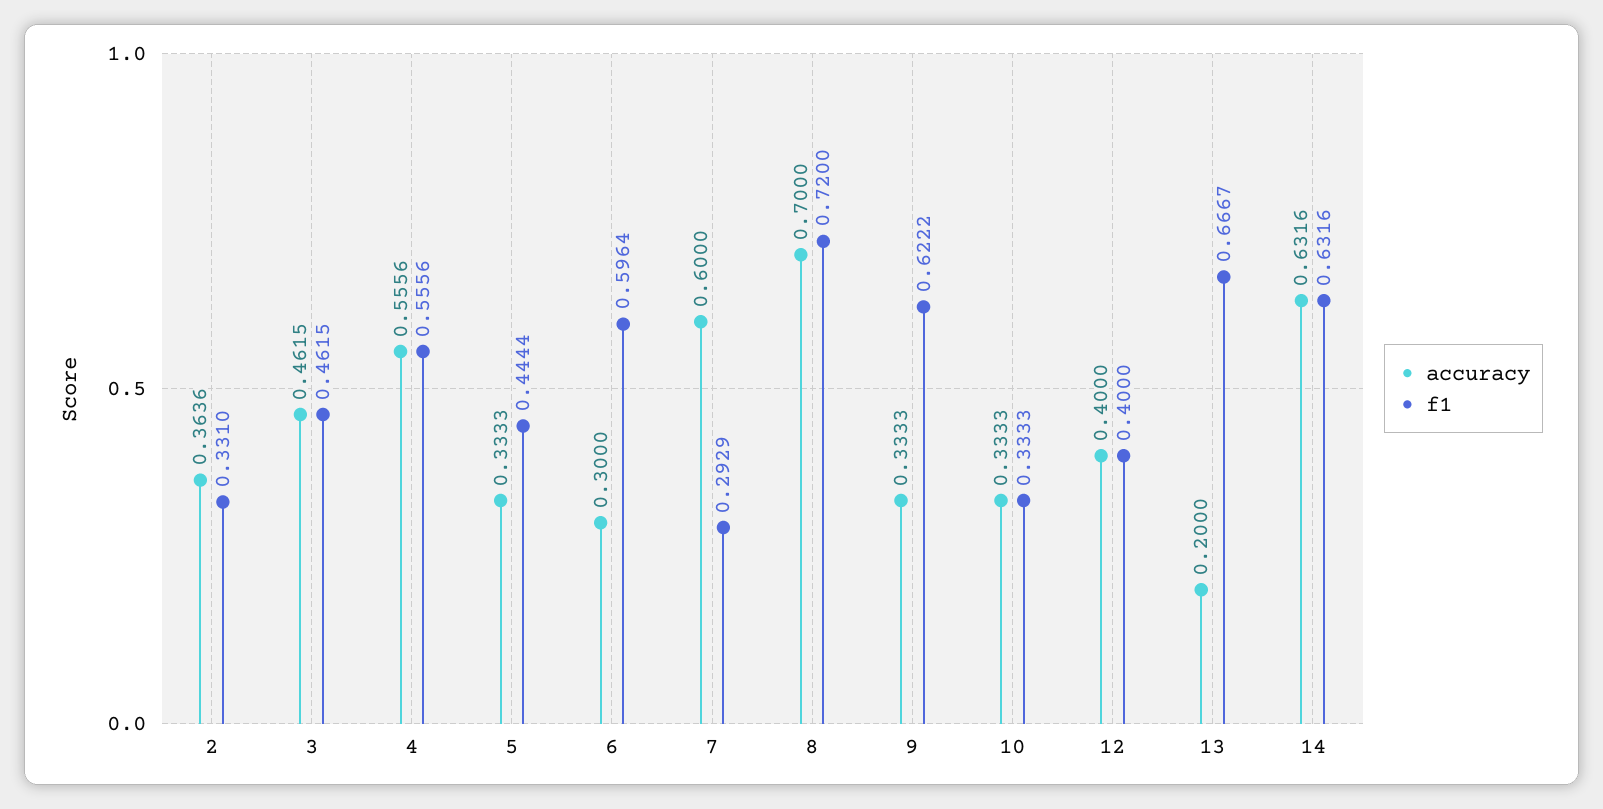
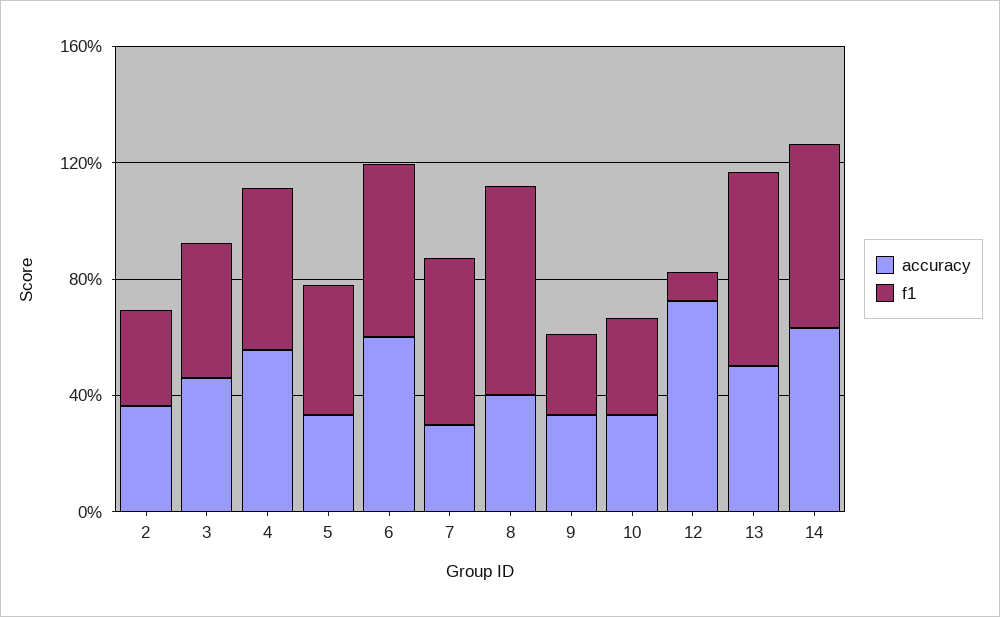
  {
    "accuracy": {
      "2": 0.3636,
      "3": 0.4615,
      "4": 0.5556,
      "5": 0.3333,
-     "6": 0.3,
+     "6": 0.6,
-     "7": 0.6,
+     "7": 0.3,
-     "8": 0.7,
+     "8": 0.4,
      "9": 0.3333,
      "10": 0.3333,
-     "12": 0.4,
+     "12": 0.7,
-     "13": 0.2,
+     "13": 0.5,
      "14": 0.6316
    },
    "f1": {
      "2": 0.331,
      "3": 0.4615,
      "4": 0.5556,
      "5": 0.4444,
      "6": 0.5964,
-     "7": 0.2929,
+     "7": 0.6,
      "8": 0.72,
-     "9": 0.6222,
+     "9": 0.3,
      "10": 0.3333,
-     "12": 0.4,
+     "12": 0.1,
      "13": 0.6667,
      "14": 0.6316
    }
  }

